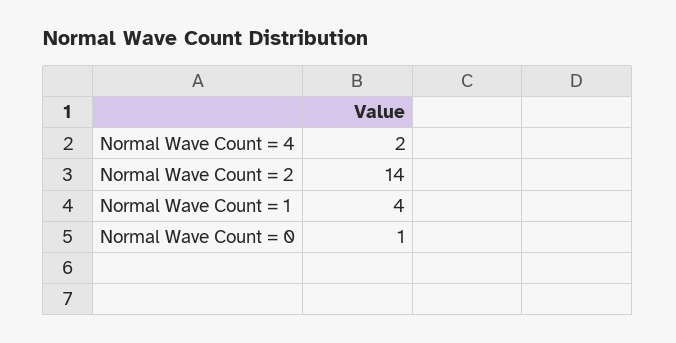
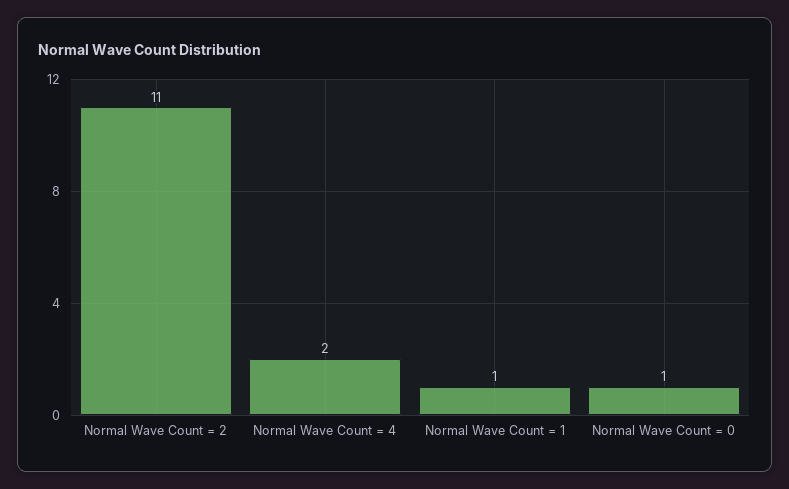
  {
    "Normal Wave Count = 4": 2,
-   "Normal Wave Count = 2": 14,
+   "Normal Wave Count = 2": 11,
-   "Normal Wave Count = 1": 4,
+   "Normal Wave Count = 1": 1,
    "Normal Wave Count = 0": 1
  }

